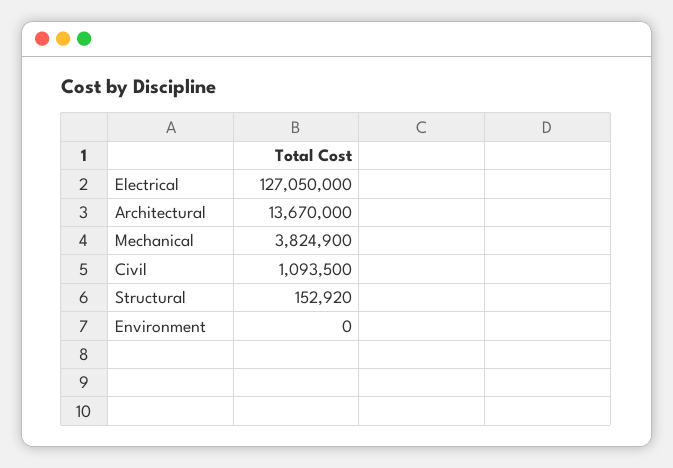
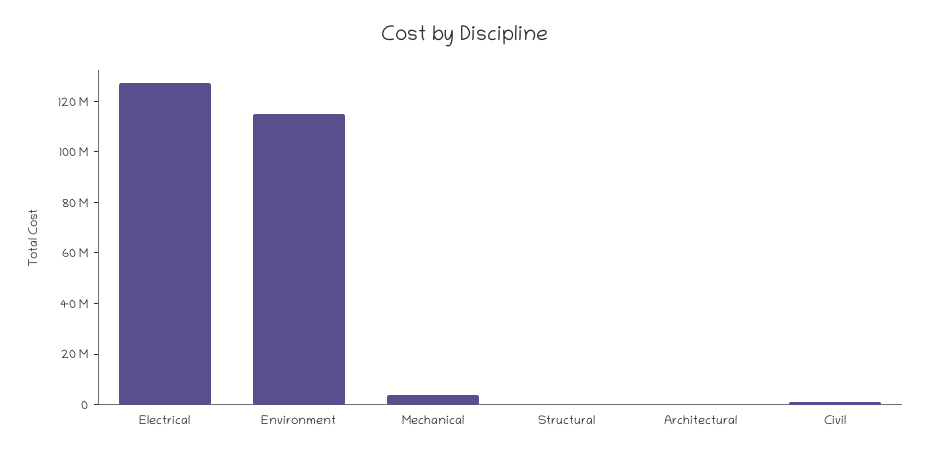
  {
    "Electrical": 127050000,
-   "Architectural": 13670000,
+   "Architectural": 0,
    "Mechanical": 3824900,
    "Civil": 1093500,
    "Structural": 152920,
-   "Environment": 0
+   "Environment": 115000000
  }

